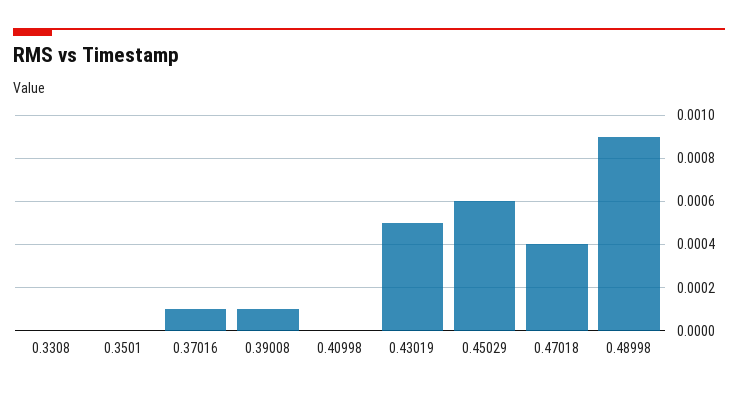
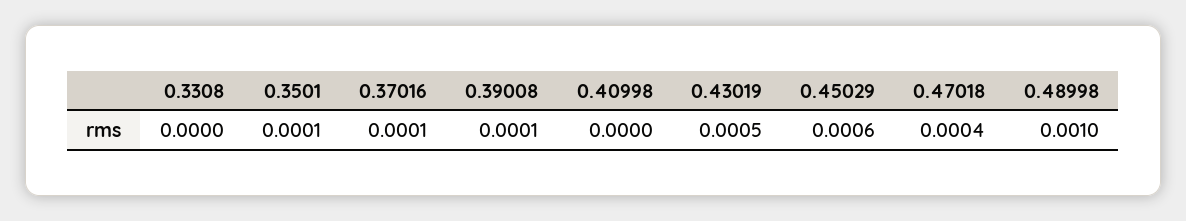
  {
    "0.3308": 0,
-   "0.3501": 0,
+   "0.3501": 0.0001,
    "0.37016": 0.0001,
    "0.39008": 0.0001,
    "0.40998": 0,
    "0.43019": 0.0005,
    "0.45029": 0.0006,
    "0.47018": 0.0004,
-   "0.48998": 0.0009
+   "0.48998": 0.001
  }

